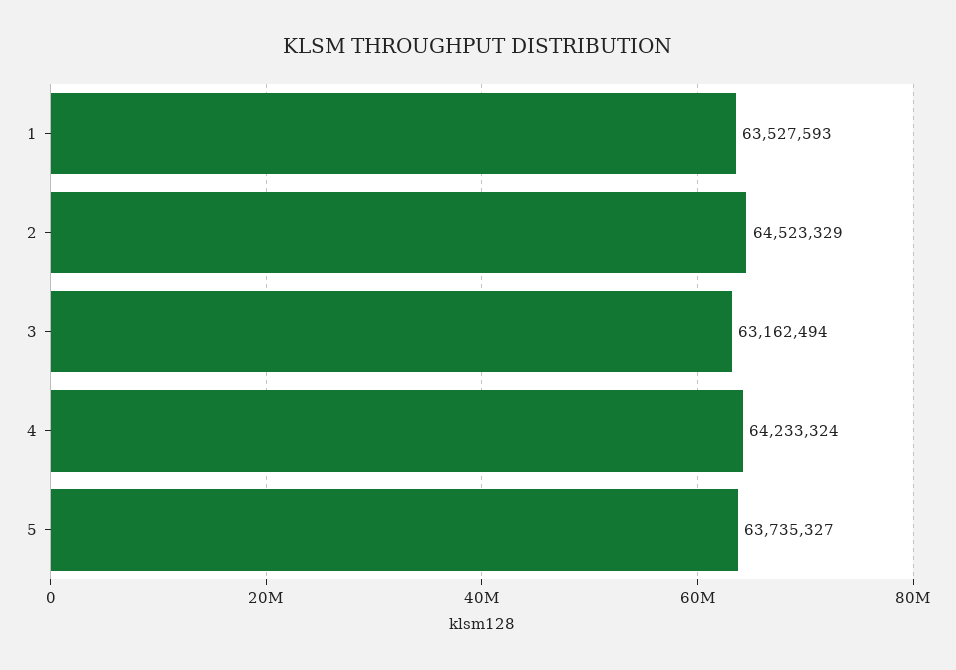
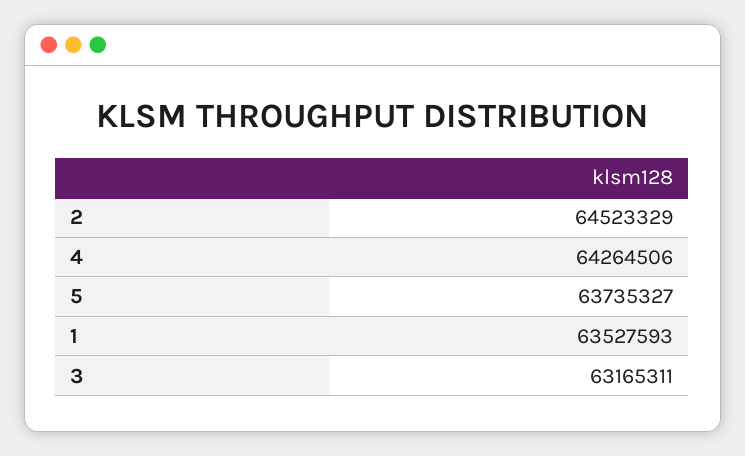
  {
    "1": 63527593,
    "2": 64523329,
-   "3": 63162494,
+   "3": 63165311,
-   "4": 64233324,
+   "4": 64264506,
    "5": 63735327
  }

